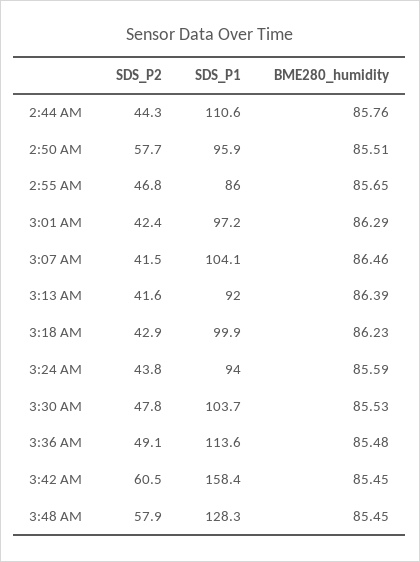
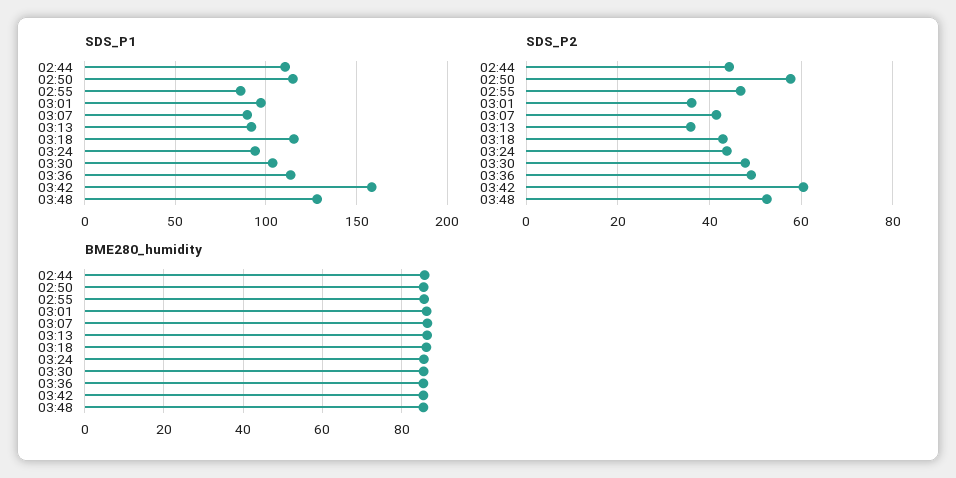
  {
    "SDS_P2": {
      "2:44 AM": 44.3,
      "2:50 AM": 57.7,
      "2:55 AM": 46.8,
-     "3:01 AM": 42.4,
+     "3:01 AM": 36,
      "3:07 AM": 41.5,
-     "3:13 AM": 41.6,
+     "3:13 AM": 36,
      "3:18 AM": 42.9,
      "3:24 AM": 43.8,
      "3:30 AM": 47.8,
      "3:36 AM": 49.1,
      "3:42 AM": 60.5,
-     "3:48 AM": 57.9
+     "3:48 AM": 52
    },
    "SDS_P1": {
      "2:44 AM": 110.6,
-     "2:50 AM": 95.9,
+     "2:50 AM": 115,
      "2:55 AM": 86,
      "3:01 AM": 97.2,
-     "3:07 AM": 104.1,
+     "3:07 AM": 90,
      "3:13 AM": 92,
-     "3:18 AM": 99.9,
+     "3:18 AM": 115,
      "3:24 AM": 94,
      "3:30 AM": 103.7,
      "3:36 AM": 113.6,
      "3:42 AM": 158.4,
      "3:48 AM": 128.3
    },
    "BME280_humidity": {
      "2:44 AM": 85.76,
      "2:50 AM": 85.51,
      "2:55 AM": 85.65,
      "3:01 AM": 86.29,
      "3:07 AM": 86.46,
      "3:13 AM": 86.39,
      "3:18 AM": 86.23,
      "3:24 AM": 85.59,
      "3:30 AM": 85.53,
      "3:36 AM": 85.48,
      "3:42 AM": 85.45,
      "3:48 AM": 85.45
    }
  }

